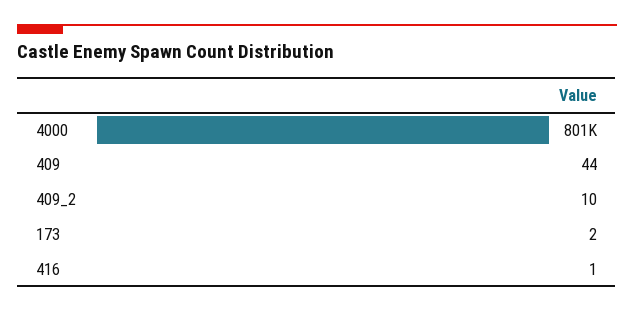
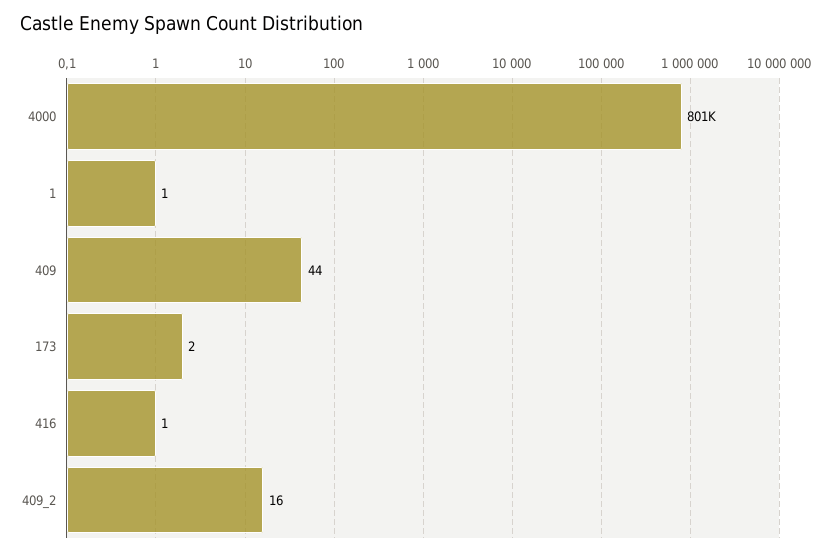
  {
    "4000": 801000,
    "409": 44,
-   "409_2": 10,
+   "409_2": 16,
    "173": 2,
-   "416": 1
+   "416": 1,
+   "1": 1
  }

